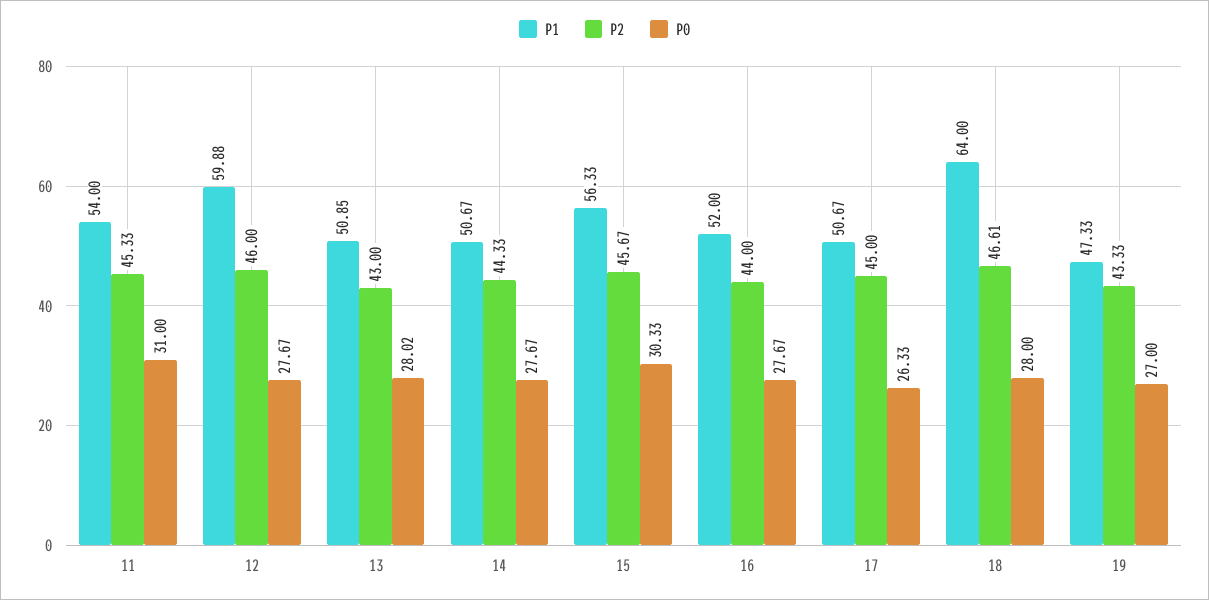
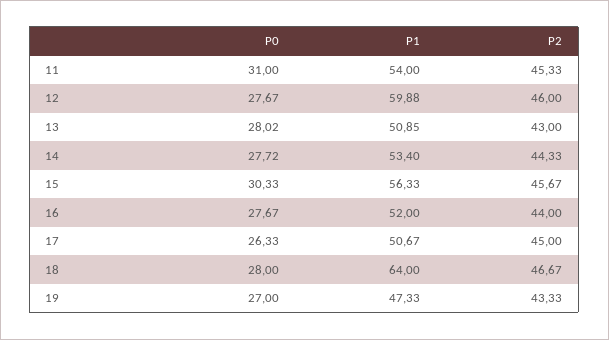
  {
    "P1": {
      "11": 54,
      "12": 59.88,
      "13": 50.85,
-     "14": 50.67,
+     "14": 53.4,
      "15": 56.33,
      "16": 52,
      "17": 50.67,
      "18": 64,
      "19": 47.33
    },
    "P2": {
      "11": 45.33,
      "12": 46,
      "13": 43,
      "14": 44.33,
      "15": 45.67,
      "16": 44,
      "17": 45,
-     "18": 46.61,
+     "18": 46.67,
      "19": 43.33
    },
    "P0": {
      "11": 31,
      "12": 27.67,
      "13": 28.02,
-     "14": 27.67,
+     "14": 27.72,
      "15": 30.33,
      "16": 27.67,
      "17": 26.33,
      "18": 28,
      "19": 27
    }
  }

